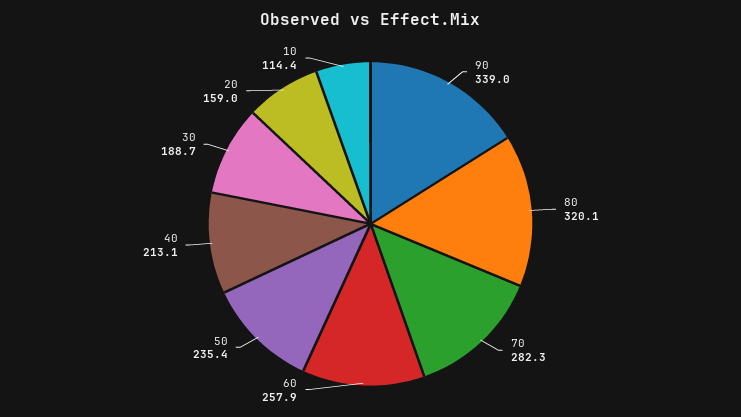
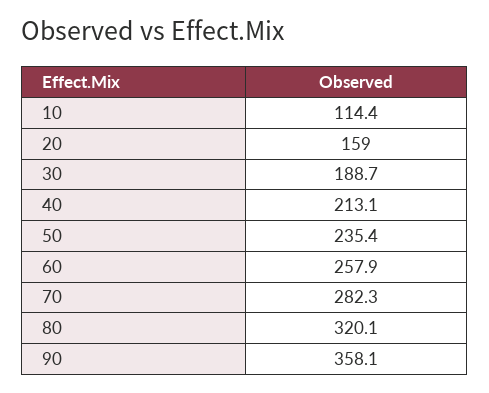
  {
-   "90": 339,
+   "90": 358.1,
    "80": 320.1,
    "70": 282.3,
    "60": 257.9,
    "50": 235.4,
    "40": 213.1,
    "30": 188.7,
    "20": 159,
    "10": 114.4
  }

